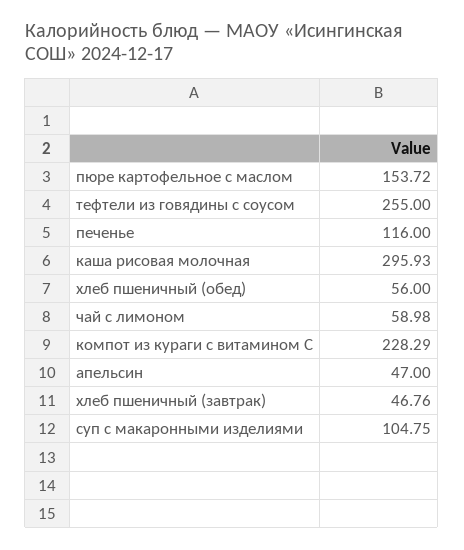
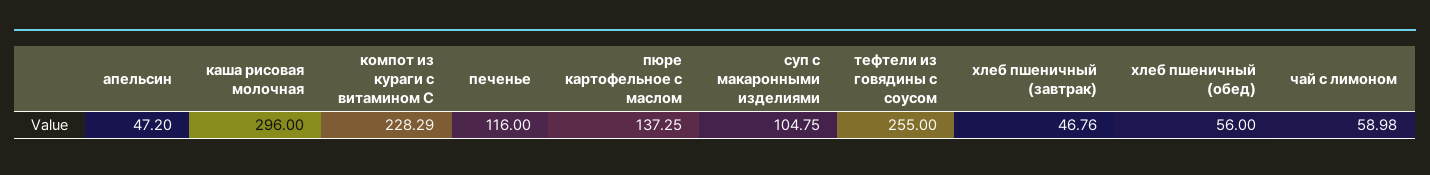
  {
-   "пюре картофельное с маслом": 153.72,
+   "пюре картофельное с маслом": 137.25,
    "тефтели из говядины с соусом": 255,
    "печенье": 116,
-   "каша рисовая молочная": 295.93,
+   "каша рисовая молочная": 296,
    "хлеб пшеничный (обед)": 56,
    "чай с лимоном": 58.98,
    "компот из кураги с витамином С": 228.29,
-   "апельсин": 47,
+   "апельсин": 47.2,
    "хлеб пшеничный (завтрак)": 46.76,
    "суп с макаронными изделиями": 104.75
  }

